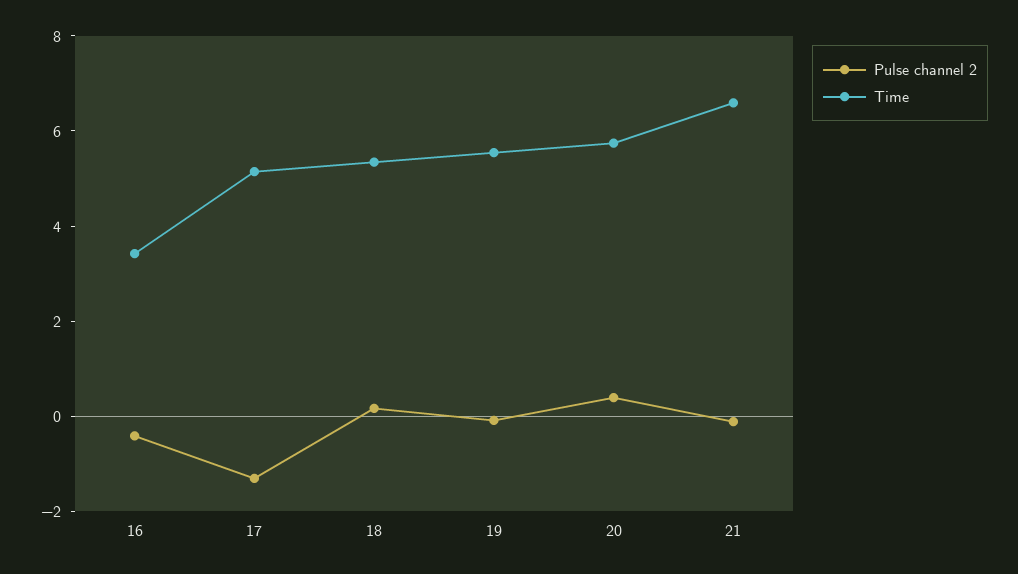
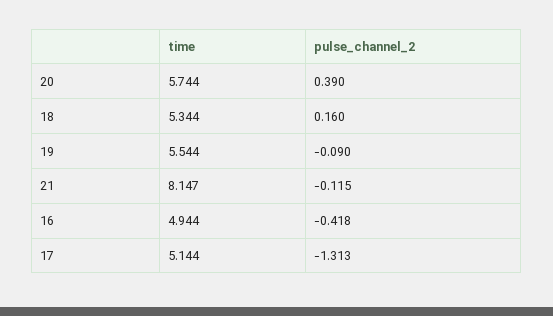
  {
    "Pulse channel 2": {
      "16": -0.418,
      "17": -1.313,
      "18": 0.16,
      "19": -0.09,
      "20": 0.39,
      "21": -0.115
    },
    "Time": {
-     "16": 3.5,
+     "16": 4.944,
      "17": 5.144,
      "18": 5.344,
      "19": 5.544,
      "20": 5.744,
-     "21": 6.5
+     "21": 8.147
    }
  }

